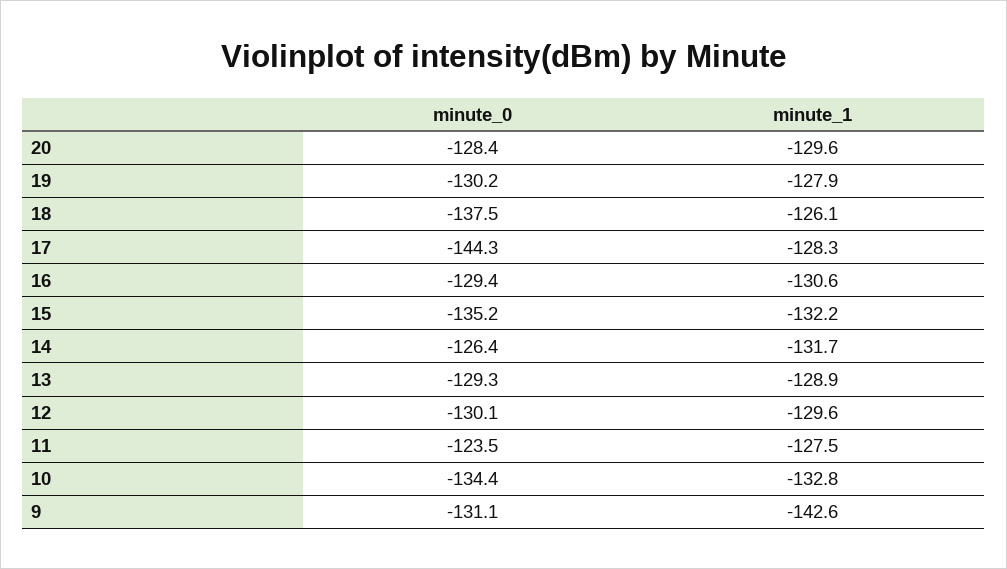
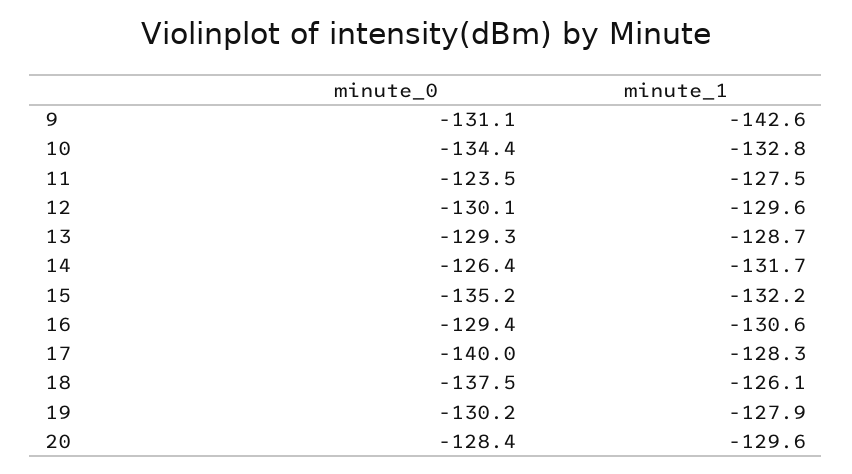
  {
    "minute_0": {
      "20": -128.4,
      "19": -130.2,
      "18": -137.5,
-     "17": -144.3,
+     "17": -140,
      "16": -129.4,
      "15": -135.2,
      "14": -126.4,
      "13": -129.3,
      "12": -130.1,
      "11": -123.5,
      "10": -134.4,
      "9": -131.1
    },
    "minute_1": {
      "20": -129.6,
      "19": -127.9,
      "18": -126.1,
      "17": -128.3,
      "16": -130.6,
      "15": -132.2,
      "14": -131.7,
-     "13": -128.9,
+     "13": -128.7,
      "12": -129.6,
      "11": -127.5,
      "10": -132.8,
      "9": -142.6
    }
  }

